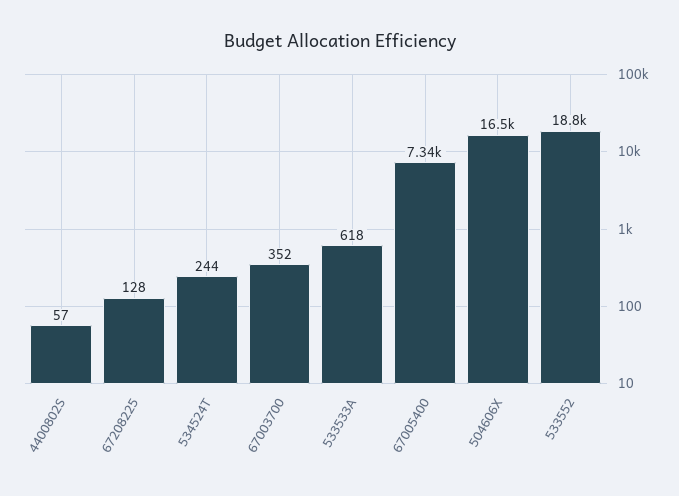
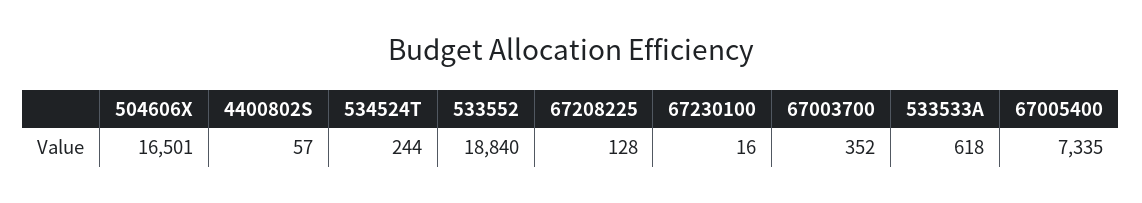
  {
    "4400802S": 57,
    "67208225": 128,
    "534524T": 244,
    "67003700": 352,
    "533533A": 618,
    "67005400": 7335,
    "504606X": 16501,
-   "533552": 18840
+   "533552": 18840,
+   "67230100": 16
  }

